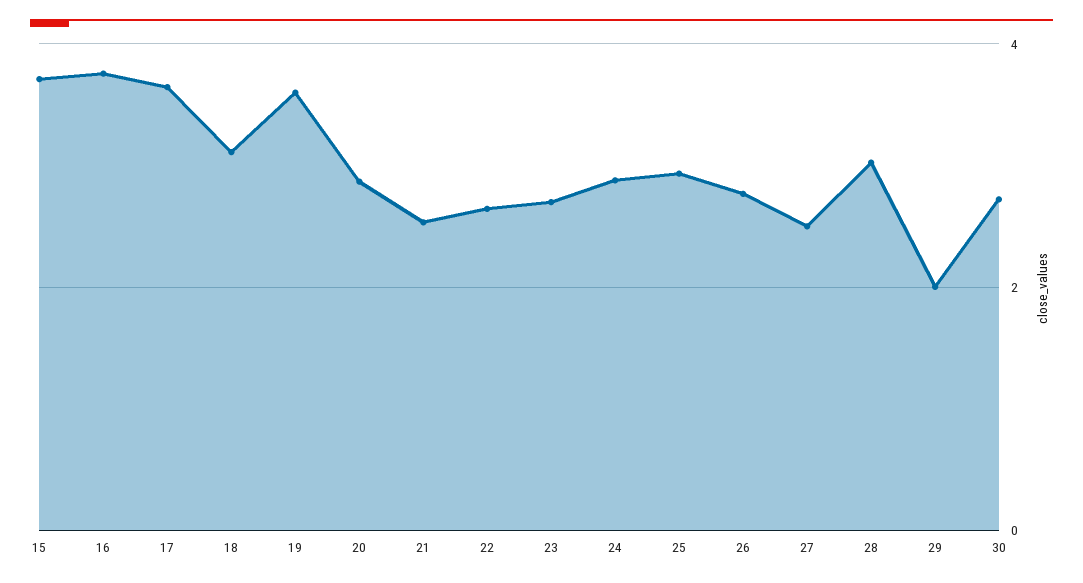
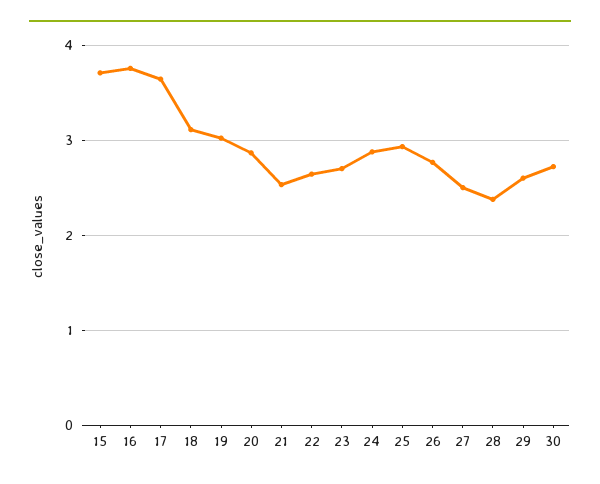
  {
    "15": 3.7,
    "16": 3.8,
    "17": 3.6,
    "18": 3.1,
-   "19": 3.6,
+   "19": 3,
    "20": 2.9,
    "21": 2.5,
    "22": 2.6,
    "23": 2.7,
    "24": 2.9,
    "25": 2.9,
    "26": 2.8,
    "27": 2.5,
-   "28": 3,
+   "28": 2.4,
-   "29": 2,
+   "29": 2.6,
    "30": 2.7
  }

